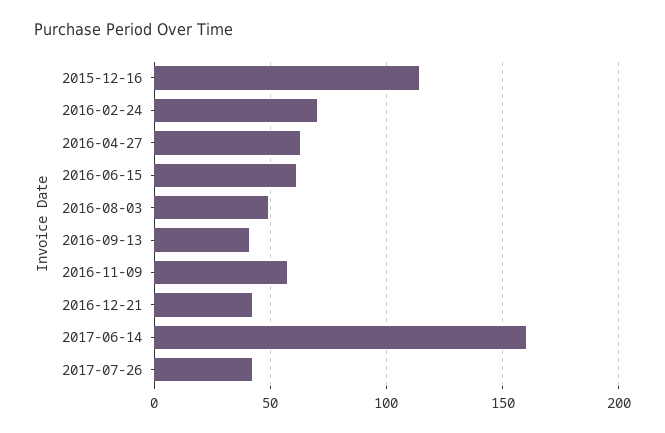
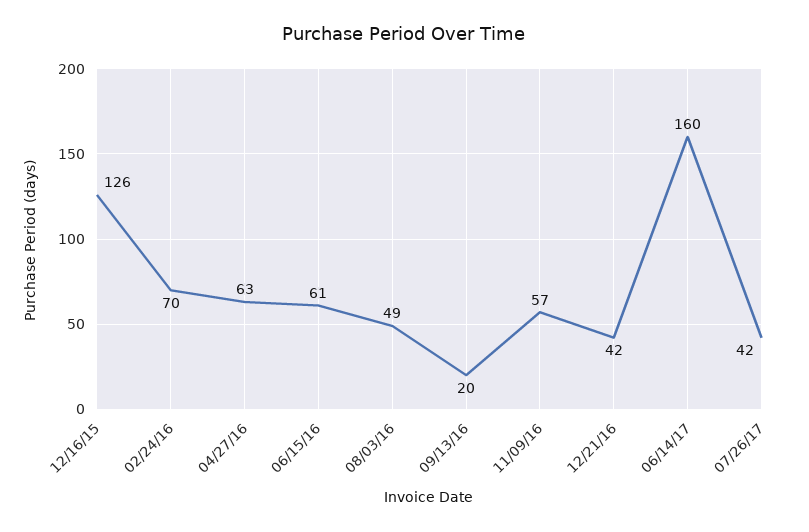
  {
-   "2015-12-16": 115,
+   "2015-12-16": 126,
    "2016-02-24": 70,
    "2016-04-27": 63,
    "2016-06-15": 61,
    "2016-08-03": 49,
-   "2016-09-13": 40,
+   "2016-09-13": 20,
    "2016-11-09": 57,
    "2016-12-21": 42,
    "2017-06-14": 160,
    "2017-07-26": 42
  }

